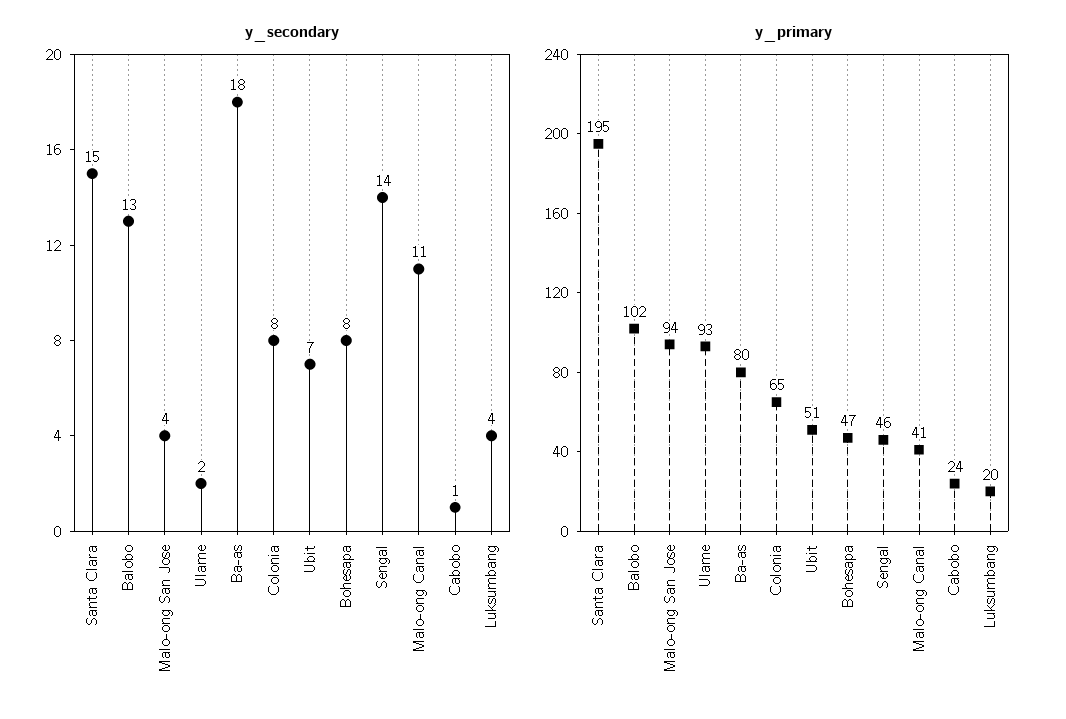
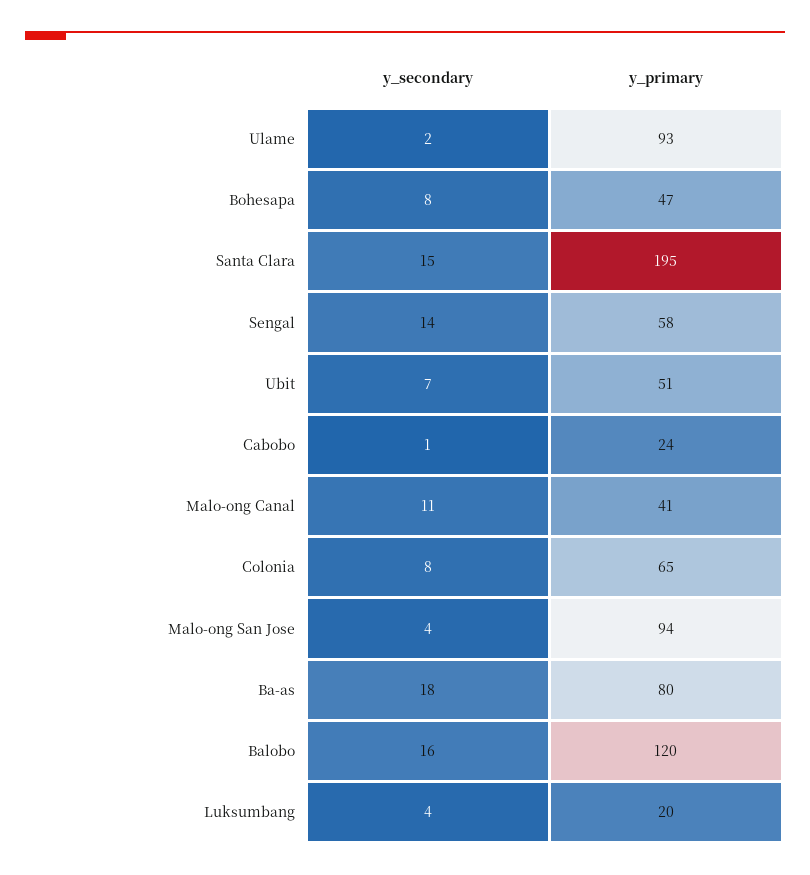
  {
    "y_secondary": {
      "Santa Clara": 15,
-     "Balobo": 13,
+     "Balobo": 16,
      "Malo-ong San Jose": 4,
      "Ulame": 2,
      "Ba-as": 18,
      "Colonia": 8,
      "Ubit": 7,
      "Bohesapa": 8,
      "Sengal": 14,
      "Malo-ong Canal": 11,
      "Cabobo": 1,
      "Luksumbang": 4
    },
    "y_primary": {
      "Santa Clara": 195,
-     "Balobo": 102,
+     "Balobo": 120,
      "Malo-ong San Jose": 94,
      "Ulame": 93,
      "Ba-as": 80,
      "Colonia": 65,
      "Ubit": 51,
      "Bohesapa": 47,
-     "Sengal": 46,
+     "Sengal": 58,
      "Malo-ong Canal": 41,
      "Cabobo": 24,
      "Luksumbang": 20
    }
  }

